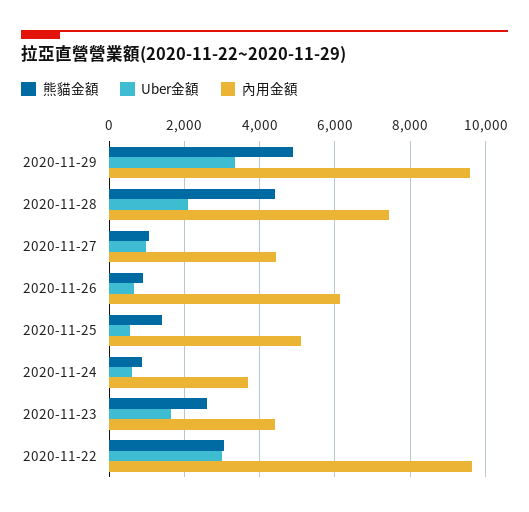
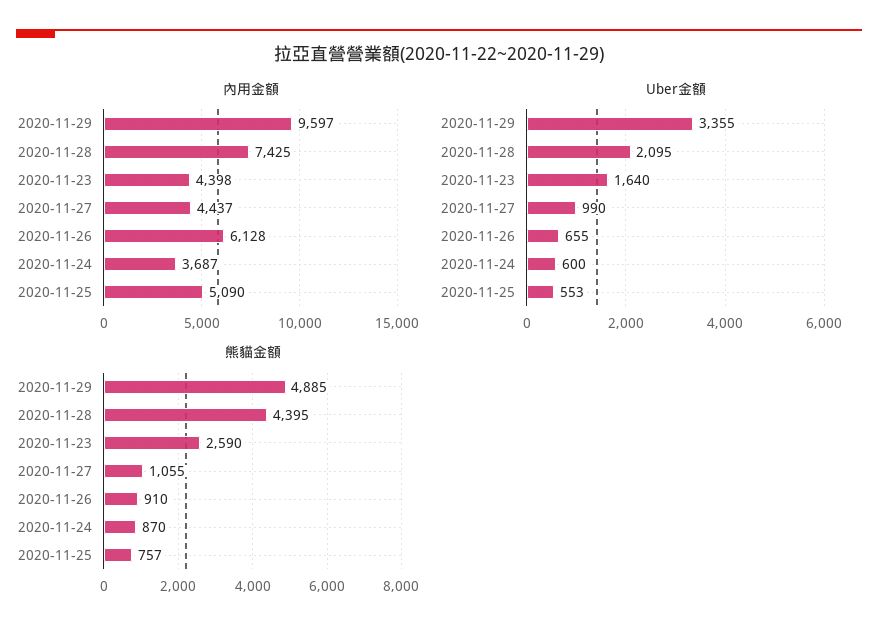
  {
    "熊貓金額": {
      "2020-11-29": 4885,
      "2020-11-28": 4395,
      "2020-11-27": 1055,
      "2020-11-26": 910,
-     "2020-11-25": 1400,
+     "2020-11-25": 757,
      "2020-11-24": 870,
-     "2020-11-23": 2590,
+     "2020-11-23": 2590
-     "2020-11-22": 3000
    },
    "Uber金額": {
      "2020-11-29": 3355,
      "2020-11-28": 2095,
      "2020-11-27": 990,
      "2020-11-26": 655,
      "2020-11-25": 553,
      "2020-11-24": 600,
-     "2020-11-23": 1640,
+     "2020-11-23": 1640
-     "2020-11-22": 3000
    },
    "內用金額": {
      "2020-11-29": 9597,
      "2020-11-28": 7425,
      "2020-11-27": 4437,
      "2020-11-26": 6128,
      "2020-11-25": 5090,
      "2020-11-24": 3687,
-     "2020-11-23": 4398,
+     "2020-11-23": 4398
-     "2020-11-22": 9600
    }
  }

